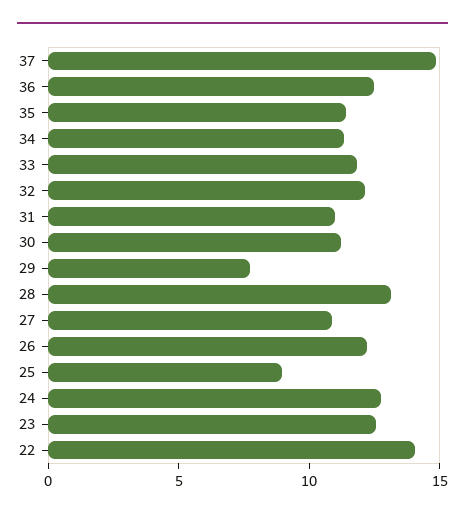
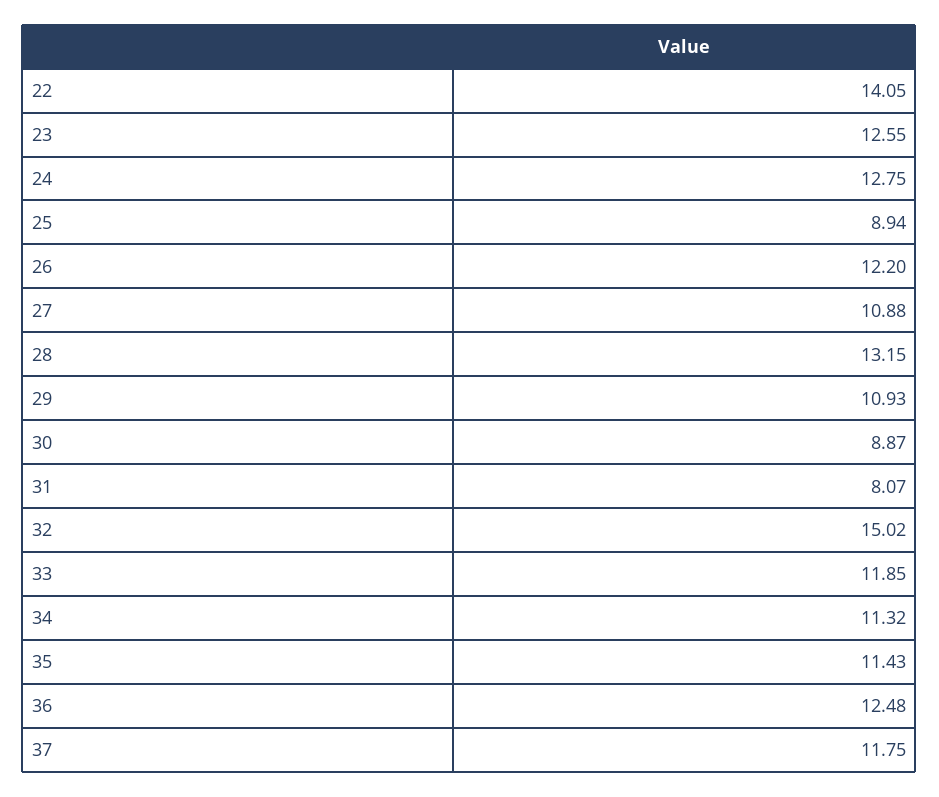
  {
-   "37": 15,
+   "37": 11.75,
    "36": 12.48,
    "35": 11.43,
    "34": 11.32,
    "33": 11.85,
-   "32": 12,
+   "32": 15.02,
-   "31": 11,
+   "31": 8.07,
-   "30": 11,
+   "30": 8.87,
-   "29": 8,
+   "29": 10.93,
    "28": 13.15,
    "27": 10.88,
    "26": 12.2,
    "25": 8.94,
    "24": 12.75,
    "23": 12.55,
    "22": 14.05
  }

